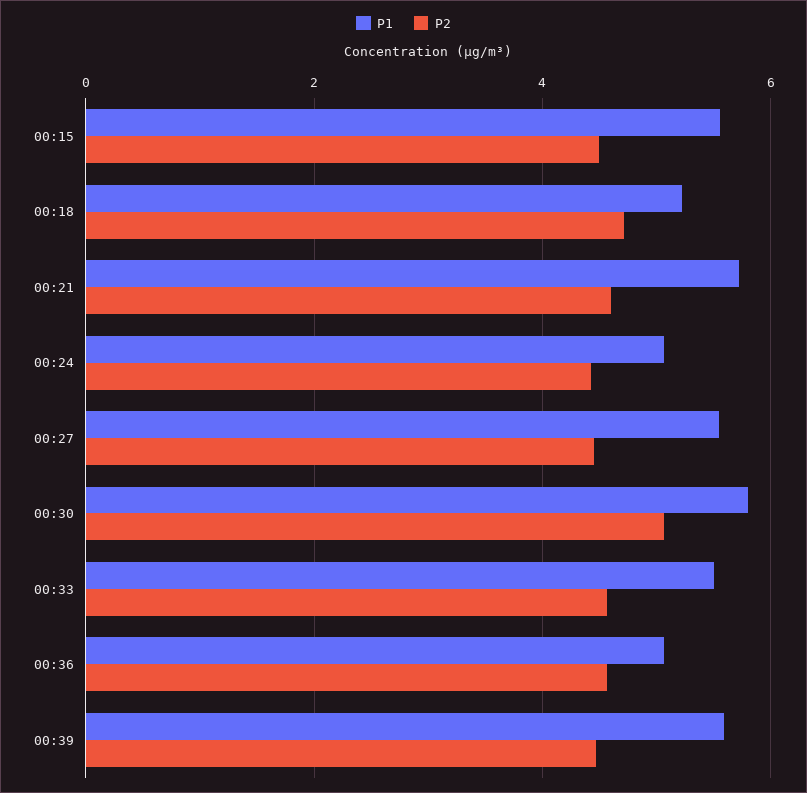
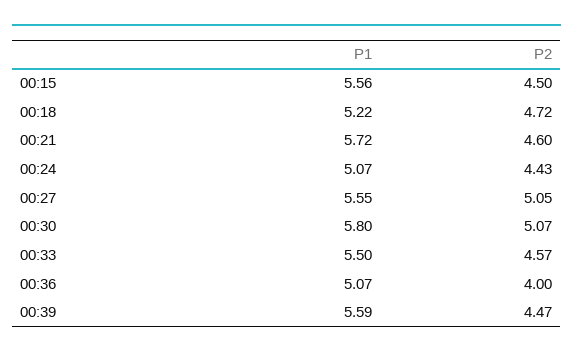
  {
    "P1": {
      "00:15": 5.56,
      "00:18": 5.22,
      "00:21": 5.72,
      "00:24": 5.07,
      "00:27": 5.55,
      "00:30": 5.8,
      "00:33": 5.5,
      "00:36": 5.07,
      "00:39": 5.59
    },
    "P2": {
      "00:15": 4.5,
      "00:18": 4.72,
      "00:21": 4.6,
      "00:24": 4.43,
-     "00:27": 4.4,
+     "00:27": 5.05,
      "00:30": 5.07,
      "00:33": 4.57,
-     "00:36": 4.6,
+     "00:36": 4,
      "00:39": 4.47
    }
  }

